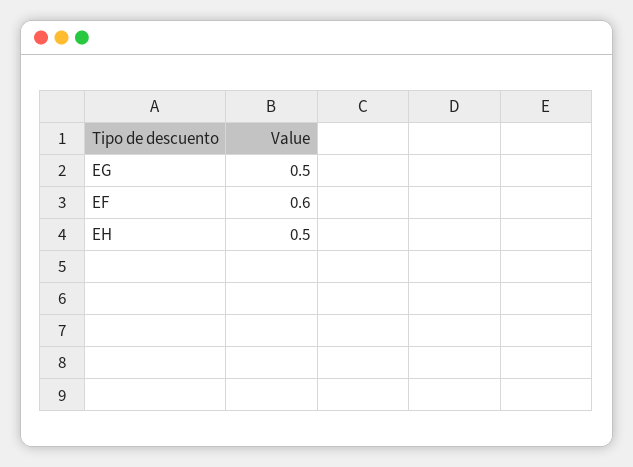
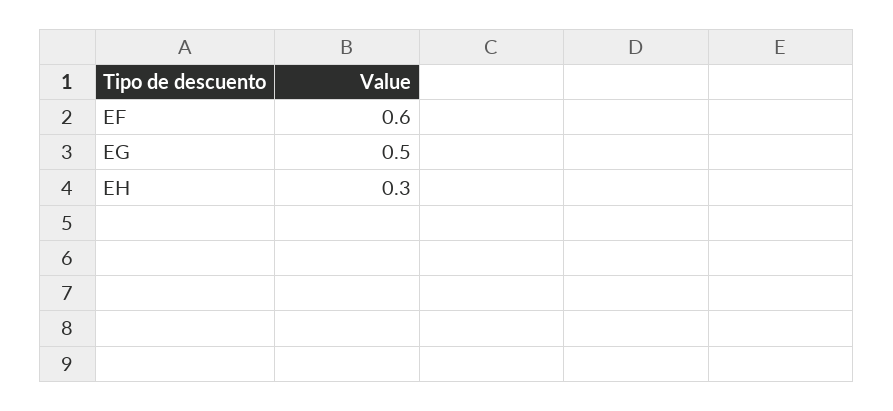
  {
    "EG": 0.5,
    "EF": 0.6,
-   "EH": 0.5
+   "EH": 0.3
  }

